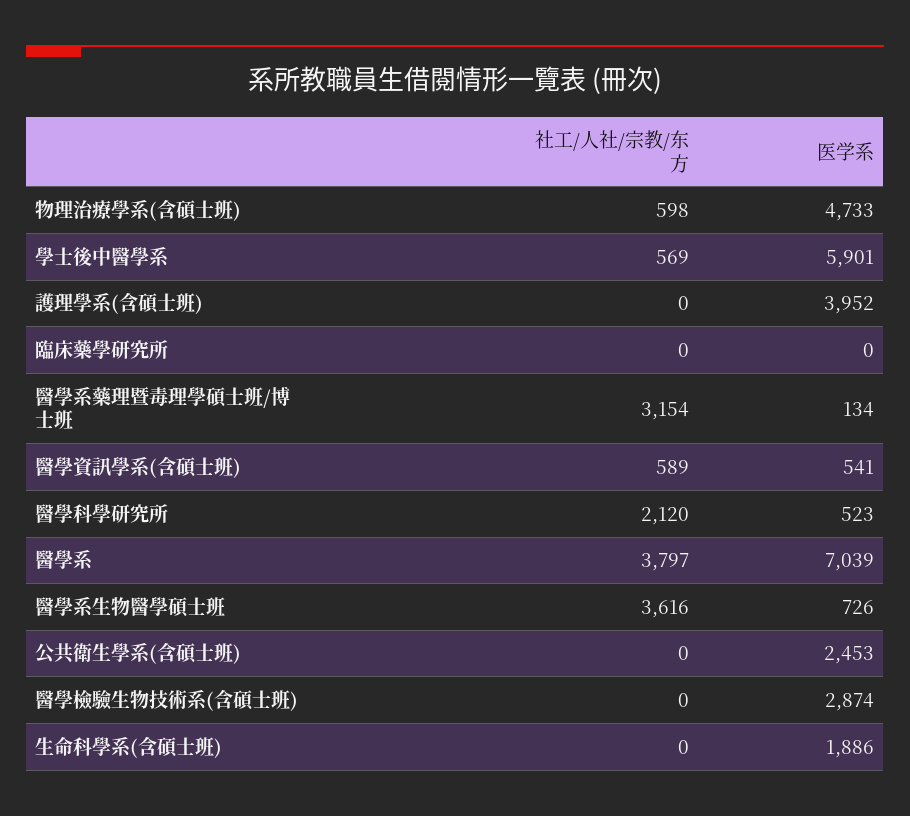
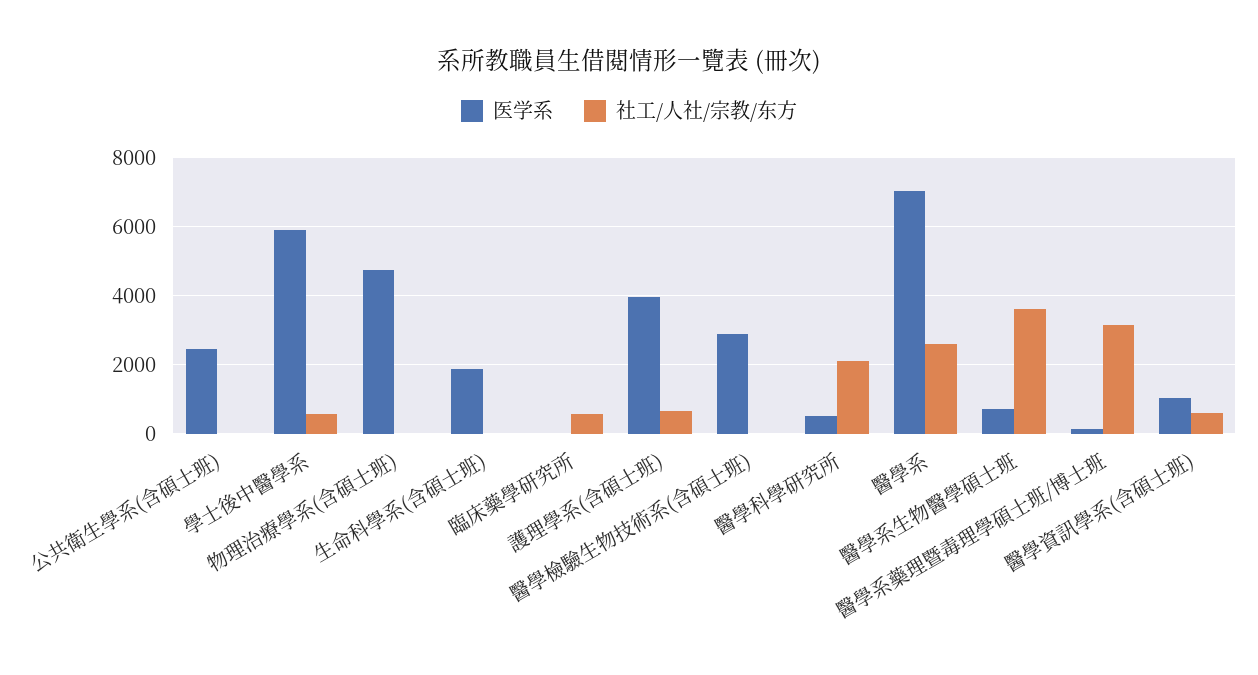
  {
    "社工/人社/宗教/东方": {
-     "物理治療學系(含碩士班)": 598,
+     "物理治療學系(含碩士班)": 0,
      "學士後中醫學系": 569,
-     "護理學系(含碩士班)": 0,
+     "護理學系(含碩士班)": 600,
-     "臨床藥學研究所": 0,
+     "臨床藥學研究所": 600,
      "醫學系藥理暨毒理學碩士班/博士班": 3154,
      "醫學資訊學系(含碩士班)": 589,
      "醫學科學研究所": 2120,
-     "醫學系": 3797,
+     "醫學系": 2600,
      "醫學系生物醫學碩士班": 3616,
      "公共衛生學系(含碩士班)": 0,
      "醫學檢驗生物技術系(含碩士班)": 0,
      "生命科學系(含碩士班)": 0
    },
    "医学系": {
      "物理治療學系(含碩士班)": 4733,
      "學士後中醫學系": 5901,
      "護理學系(含碩士班)": 3952,
      "臨床藥學研究所": 0,
      "醫學系藥理暨毒理學碩士班/博士班": 134,
-     "醫學資訊學系(含碩士班)": 541,
+     "醫學資訊學系(含碩士班)": 1000,
      "醫學科學研究所": 523,
      "醫學系": 7039,
      "醫學系生物醫學碩士班": 726,
      "公共衛生學系(含碩士班)": 2453,
      "醫學檢驗生物技術系(含碩士班)": 2874,
      "生命科學系(含碩士班)": 1886
    }
  }

